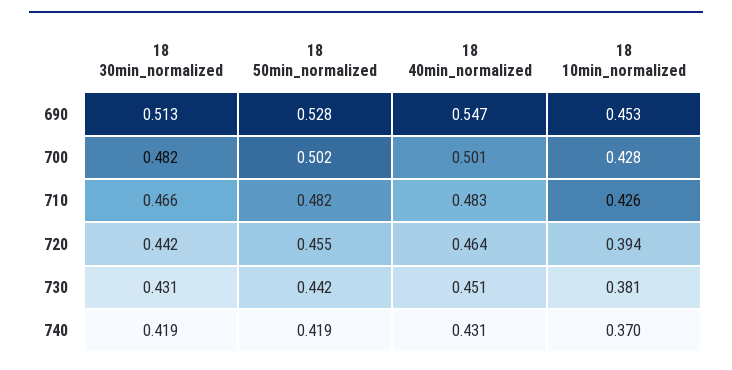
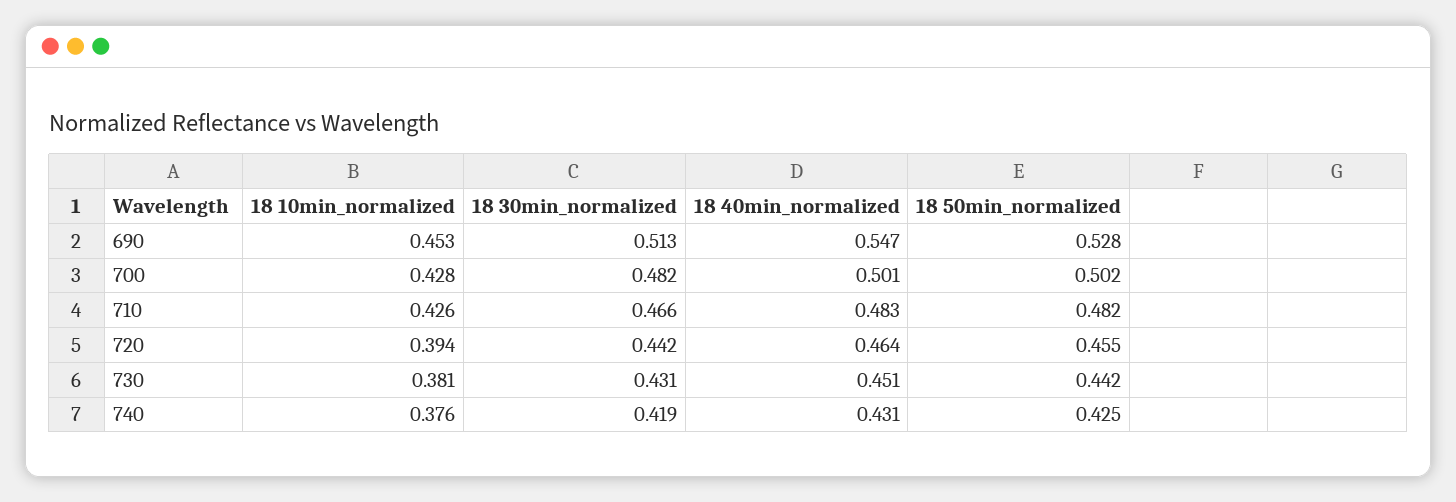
  {
    "18 30min_normalized": {
      "690": 0.513,
      "700": 0.482,
      "710": 0.466,
      "720": 0.442,
      "730": 0.431,
      "740": 0.419
    },
    "18 50min_normalized": {
      "690": 0.528,
      "700": 0.502,
      "710": 0.482,
      "720": 0.455,
      "730": 0.442,
-     "740": 0.419
+     "740": 0.425
    },
    "18 40min_normalized": {
      "690": 0.547,
      "700": 0.501,
      "710": 0.483,
      "720": 0.464,
      "730": 0.451,
      "740": 0.431
    },
    "18 10min_normalized": {
      "690": 0.453,
      "700": 0.428,
      "710": 0.426,
      "720": 0.394,
      "730": 0.381,
-     "740": 0.37
+     "740": 0.376
    }
  }

